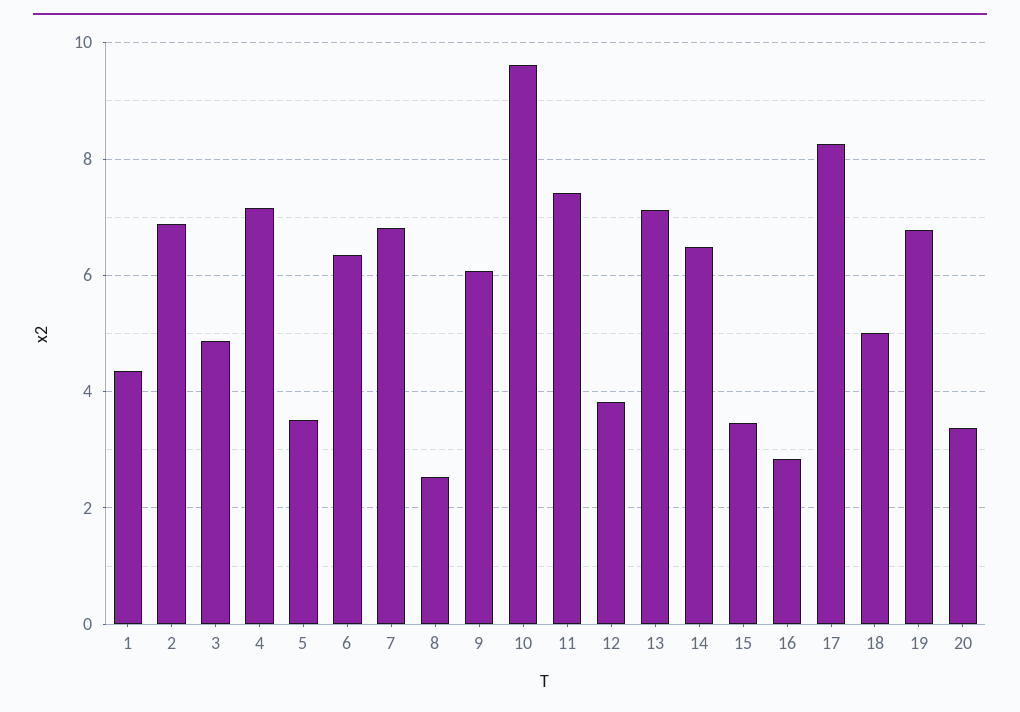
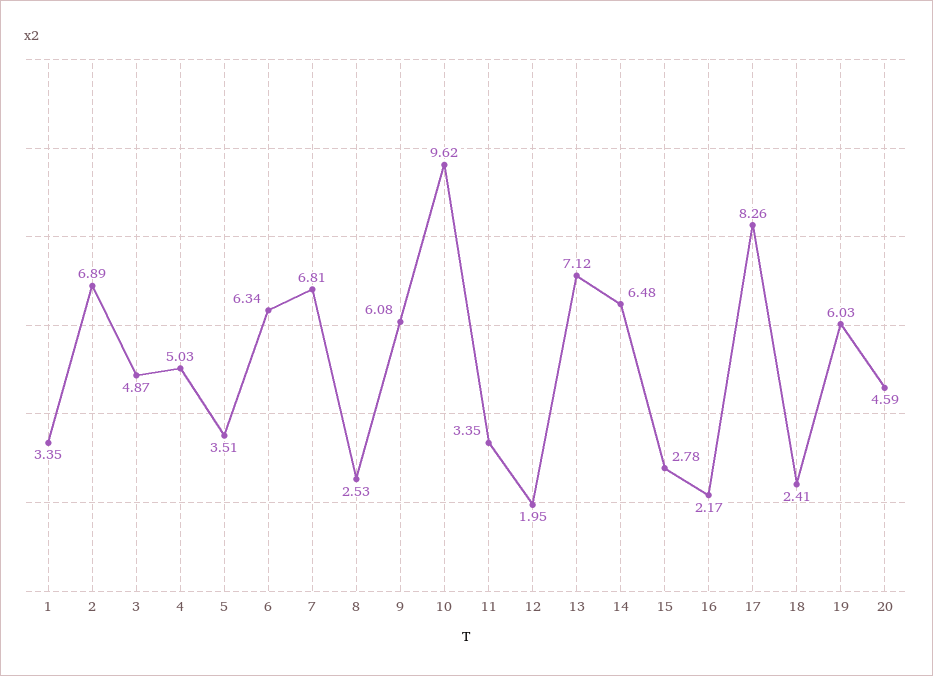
  {
-   "1": 4.4,
+   "1": 3.35,
    "2": 6.89,
    "3": 4.87,
-   "4": 7.2,
+   "4": 5.03,
    "5": 3.51,
    "6": 6.34,
    "7": 6.81,
    "8": 2.53,
    "9": 6.08,
    "10": 9.62,
-   "11": 7.4,
+   "11": 3.35,
-   "12": 3.8,
+   "12": 1.95,
    "13": 7.12,
    "14": 6.48,
-   "15": 3.4,
+   "15": 2.78,
-   "16": 2.8,
+   "16": 2.17,
    "17": 8.26,
-   "18": 5,
+   "18": 2.41,
-   "19": 6.8,
+   "19": 6.03,
-   "20": 3.4
+   "20": 4.59
  }

